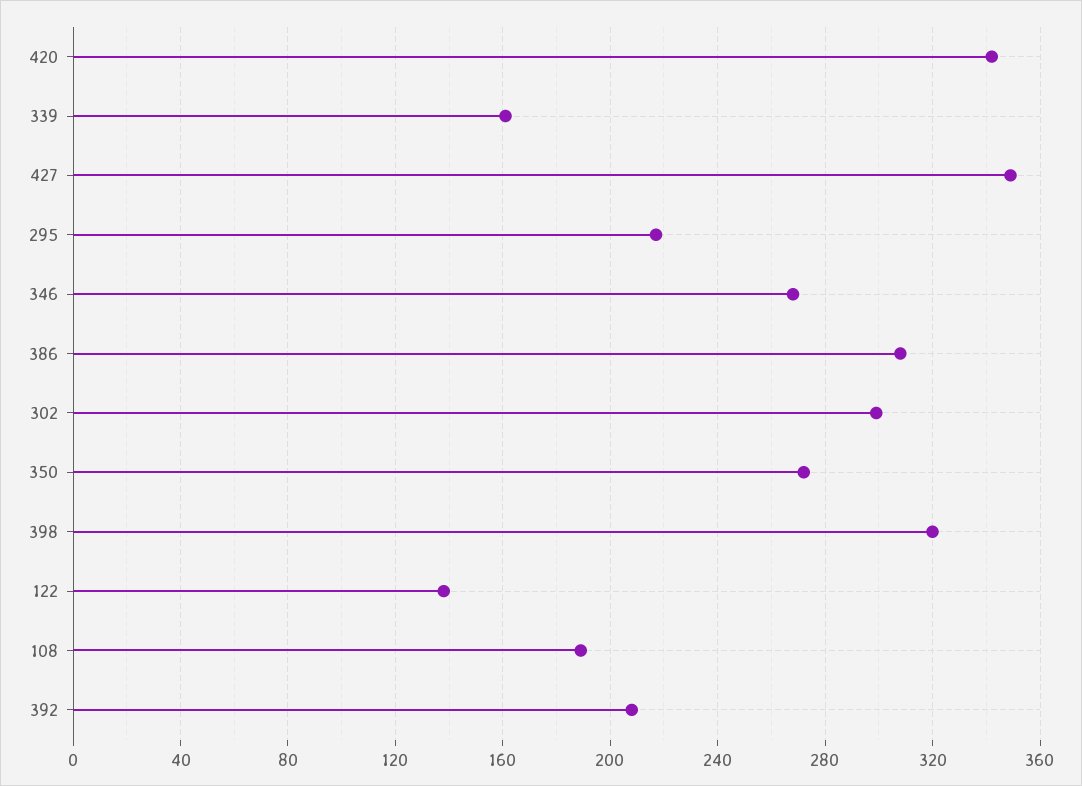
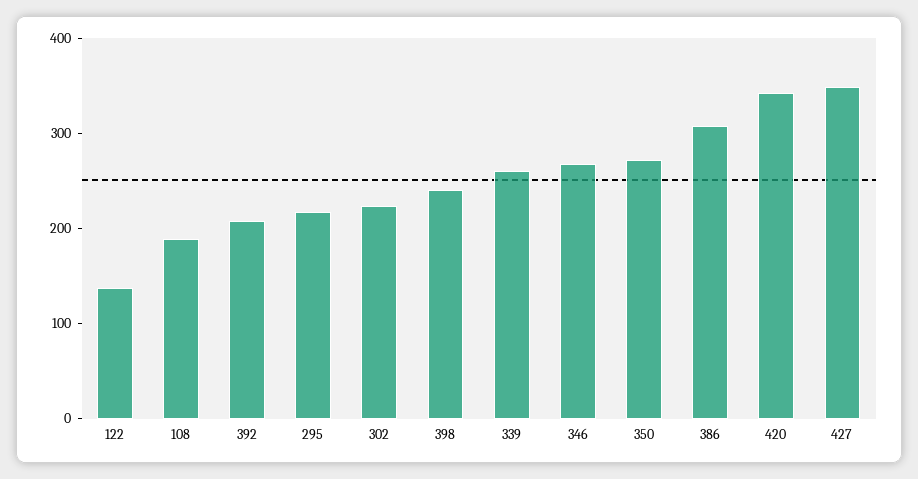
  {
    "420": 340,
-   "339": 160,
+   "339": 260,
    "427": 350,
    "295": 215,
    "346": 270,
    "386": 310,
-   "302": 300,
+   "302": 220,
    "350": 270,
-   "398": 320,
+   "398": 240,
    "122": 140,
    "108": 190,
    "392": 210
  }

